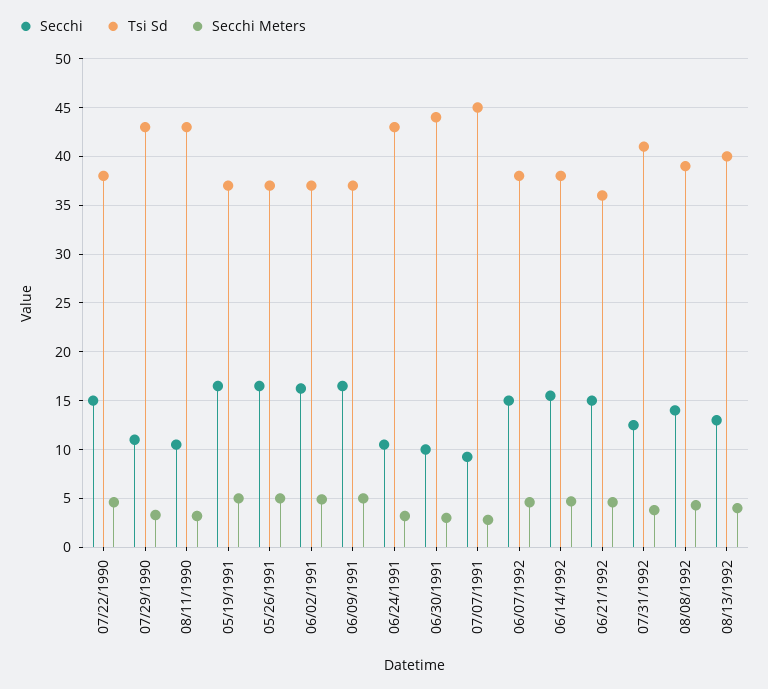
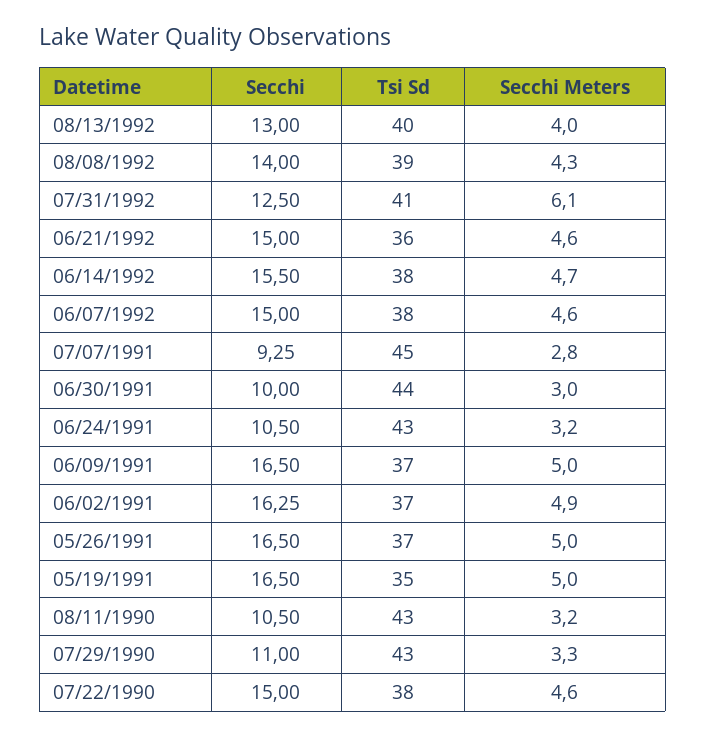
  {
    "Secchi": {
      "07/22/1990": 15,
      "07/29/1990": 11,
      "08/11/1990": 10.5,
      "05/19/1991": 16.5,
      "05/26/1991": 16.5,
      "06/02/1991": 16.25,
      "06/09/1991": 16.5,
      "06/24/1991": 10.5,
      "06/30/1991": 10,
      "07/07/1991": 9.25,
      "06/07/1992": 15,
      "06/14/1992": 15.5,
      "06/21/1992": 15,
      "07/31/1992": 12.5,
      "08/08/1992": 14,
      "08/13/1992": 13
    },
    "Tsi Sd": {
      "07/22/1990": 38,
      "07/29/1990": 43,
      "08/11/1990": 43,
-     "05/19/1991": 37,
+     "05/19/1991": 35,
      "05/26/1991": 37,
      "06/02/1991": 37,
      "06/09/1991": 37,
      "06/24/1991": 43,
      "06/30/1991": 44,
      "07/07/1991": 45,
      "06/07/1992": 38,
      "06/14/1992": 38,
      "06/21/1992": 36,
      "07/31/1992": 41,
      "08/08/1992": 39,
      "08/13/1992": 40
    },
    "Secchi Meters": {
      "07/22/1990": 4.6,
      "07/29/1990": 3.3,
      "08/11/1990": 3.2,
      "05/19/1991": 5,
      "05/26/1991": 5,
      "06/02/1991": 4.9,
      "06/09/1991": 5,
      "06/24/1991": 3.2,
      "06/30/1991": 3,
      "07/07/1991": 2.8,
      "06/07/1992": 4.6,
      "06/14/1992": 4.7,
      "06/21/1992": 4.6,
-     "07/31/1992": 4,
+     "07/31/1992": 6.1,
      "08/08/1992": 4.3,
      "08/13/1992": 4
    }
  }

